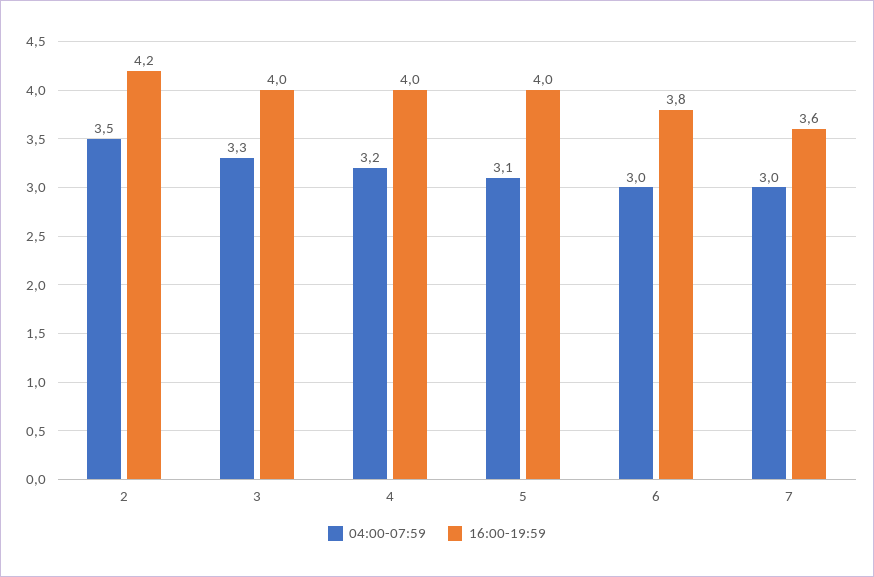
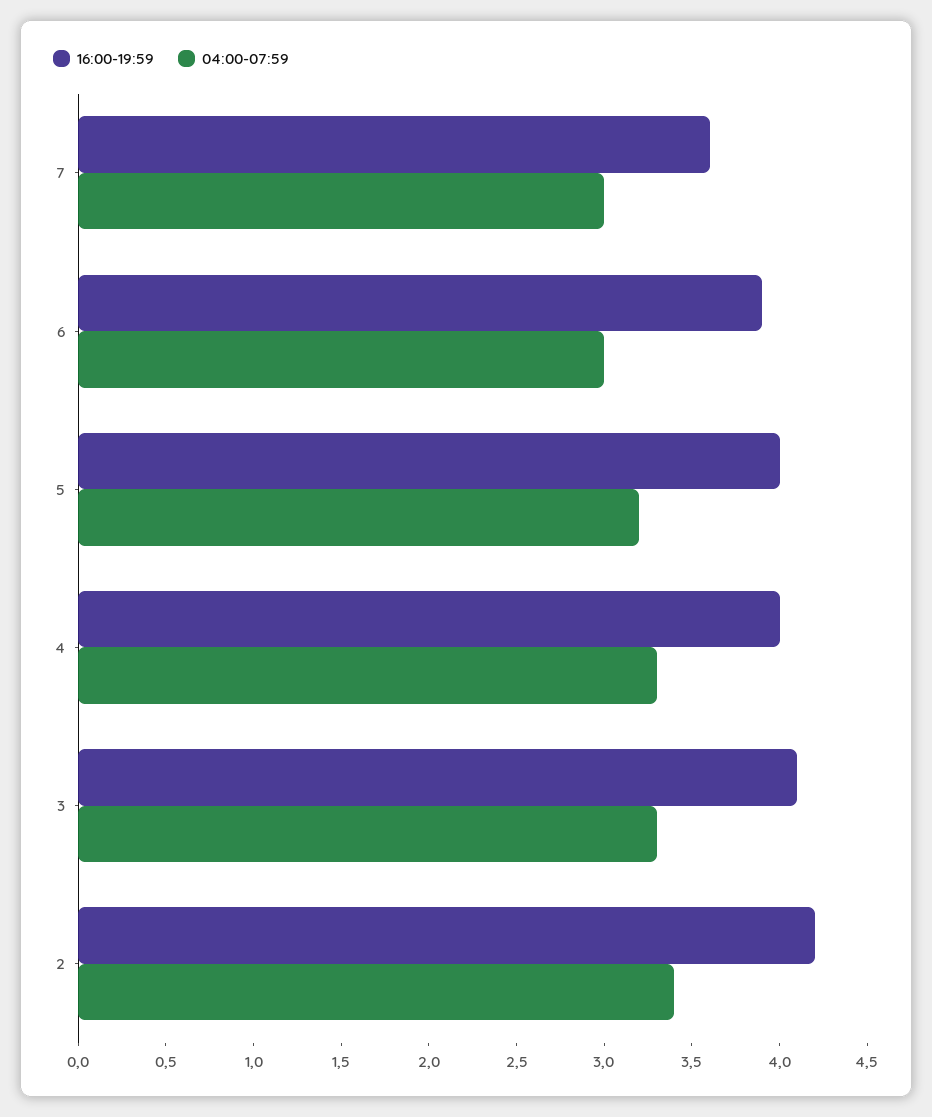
  {
    "04:00-07:59": {
-     "2": 3.5,
+     "2": 3.4,
      "3": 3.3,
-     "4": 3.2,
+     "4": 3.3,
-     "5": 3.1,
+     "5": 3.2,
      "6": 3,
      "7": 3
    },
    "16:00-19:59": {
      "2": 4.2,
-     "3": 4,
+     "3": 4.1,
      "4": 4,
      "5": 4,
-     "6": 3.8,
+     "6": 3.9,
      "7": 3.6
    }
  }

